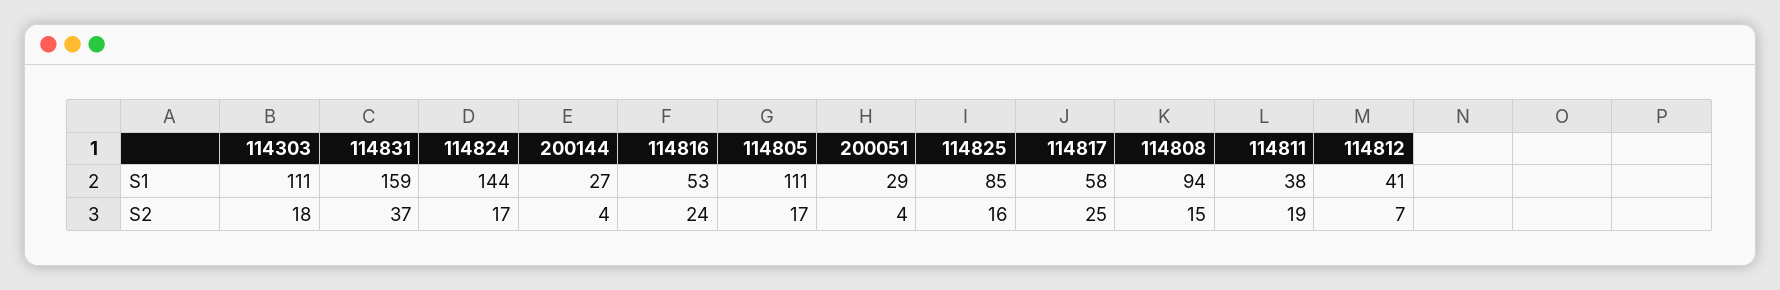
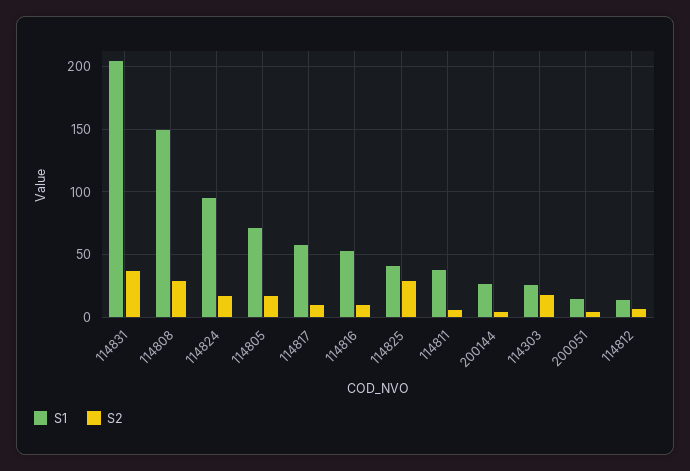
  {
    "S1": {
-     "114303": 111,
+     "114303": 25,
-     "114831": 159,
+     "114831": 205,
-     "114824": 144,
+     "114824": 95,
      "200144": 27,
      "114816": 53,
-     "114805": 111,
+     "114805": 70,
-     "200051": 29,
+     "200051": 15,
-     "114825": 85,
+     "114825": 40,
      "114817": 58,
-     "114808": 94,
+     "114808": 150,
      "114811": 38,
-     "114812": 41
+     "114812": 15
    },
    "S2": {
      "114303": 18,
      "114831": 37,
      "114824": 17,
      "200144": 4,
-     "114816": 24,
+     "114816": 10,
      "114805": 17,
      "200051": 4,
-     "114825": 16,
+     "114825": 30,
-     "114817": 25,
+     "114817": 10,
-     "114808": 15,
+     "114808": 30,
-     "114811": 19,
+     "114811": 5,
      "114812": 7
    }
  }

